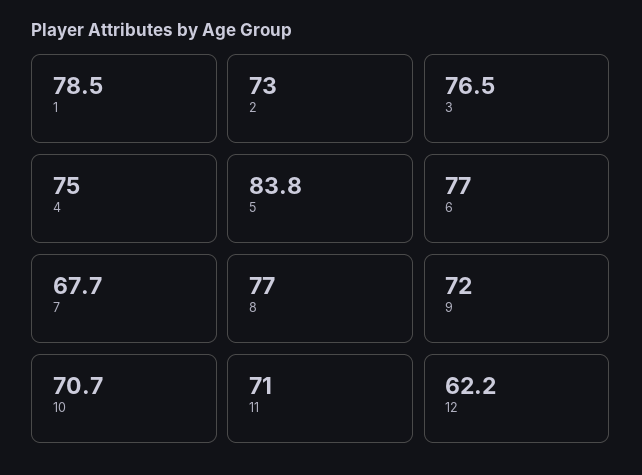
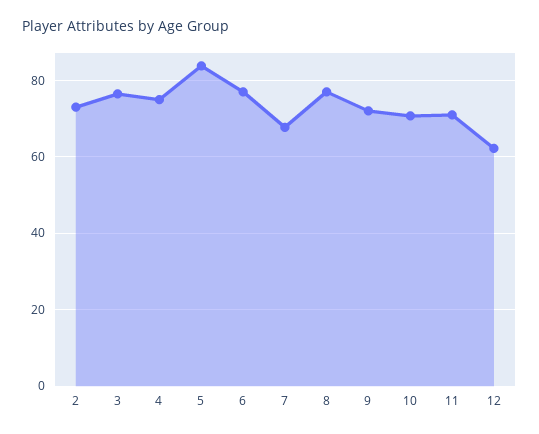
  {
-   "1": 78.5,
    "2": 73,
    "3": 76.5,
    "4": 75,
    "5": 83.8,
    "6": 77,
    "7": 67.7,
    "8": 77,
    "9": 72,
    "10": 70.7,
    "11": 71,
    "12": 62.2
  }

